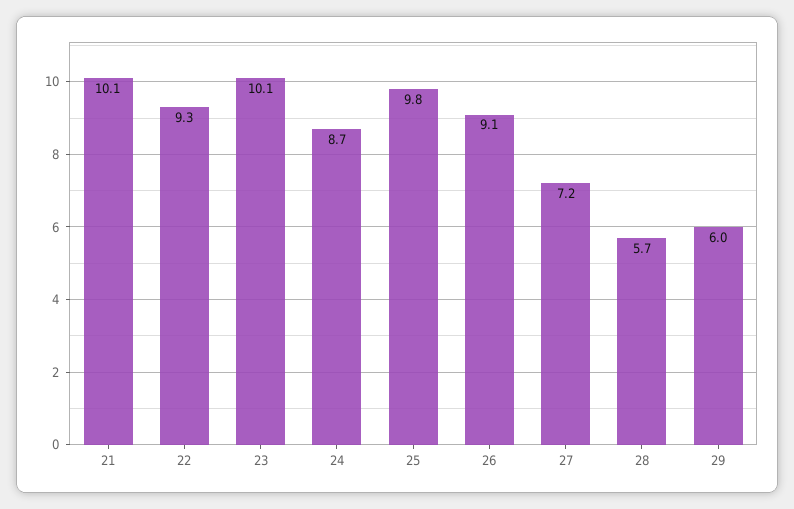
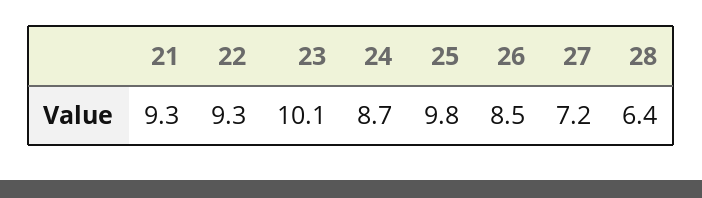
  {
-   "21": 10.1,
+   "21": 9.3,
    "22": 9.3,
    "23": 10.1,
    "24": 8.7,
    "25": 9.8,
-   "26": 9.1,
+   "26": 8.5,
    "27": 7.2,
-   "28": 5.7,
+   "28": 6.4
-   "29": 6
  }

